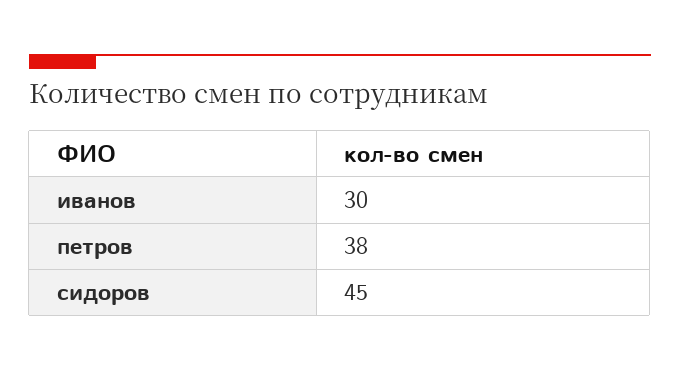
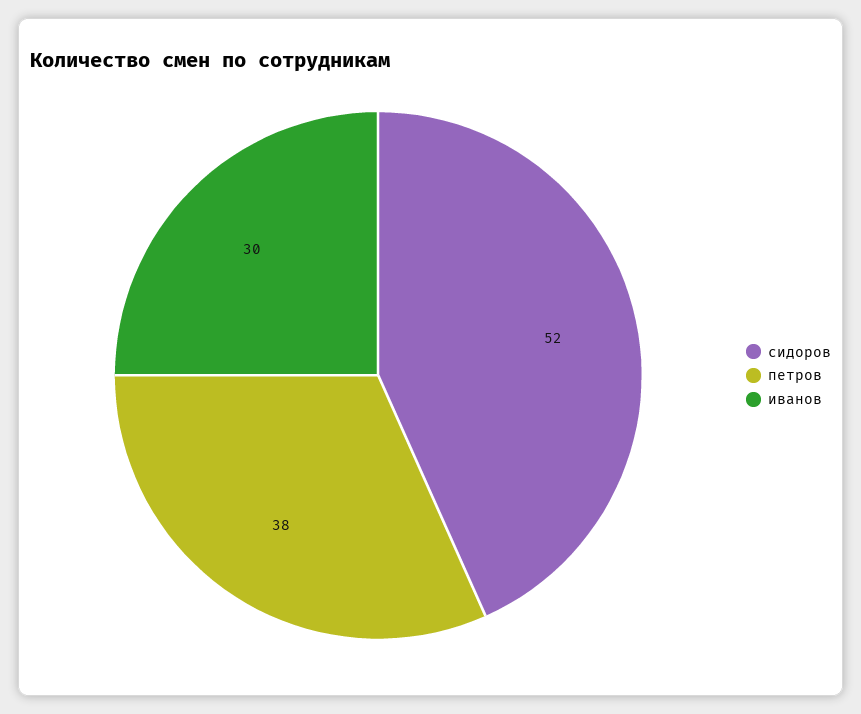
  {
    "иванов": 30,
    "петров": 38,
-   "сидоров": 45
+   "сидоров": 52
  }

